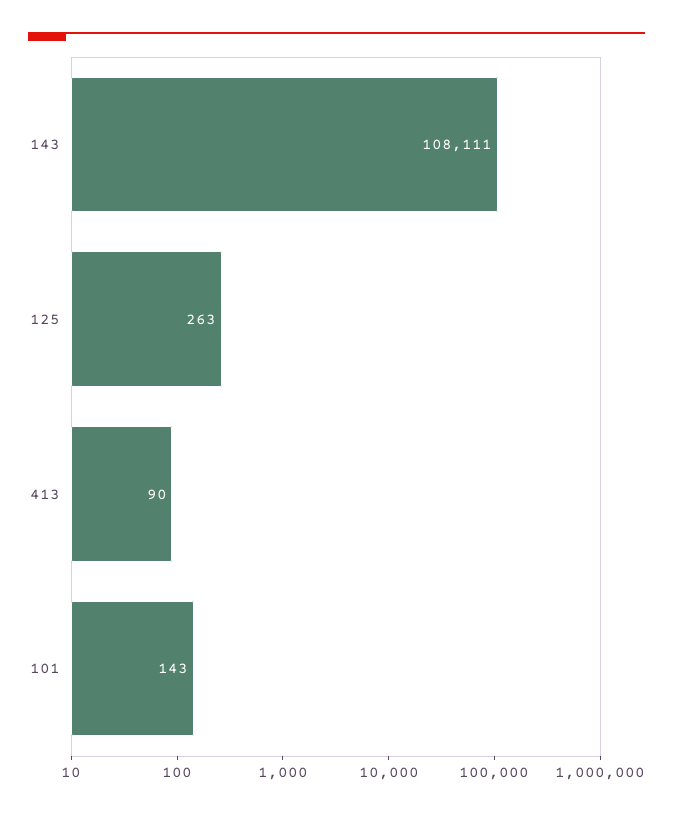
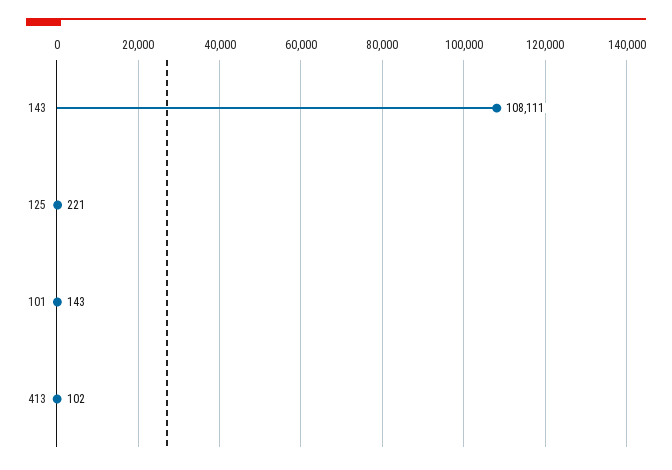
  {
    "143": 108111,
-   "125": 263,
+   "125": 221,
-   "413": 90,
+   "413": 102,
    "101": 143
  }

